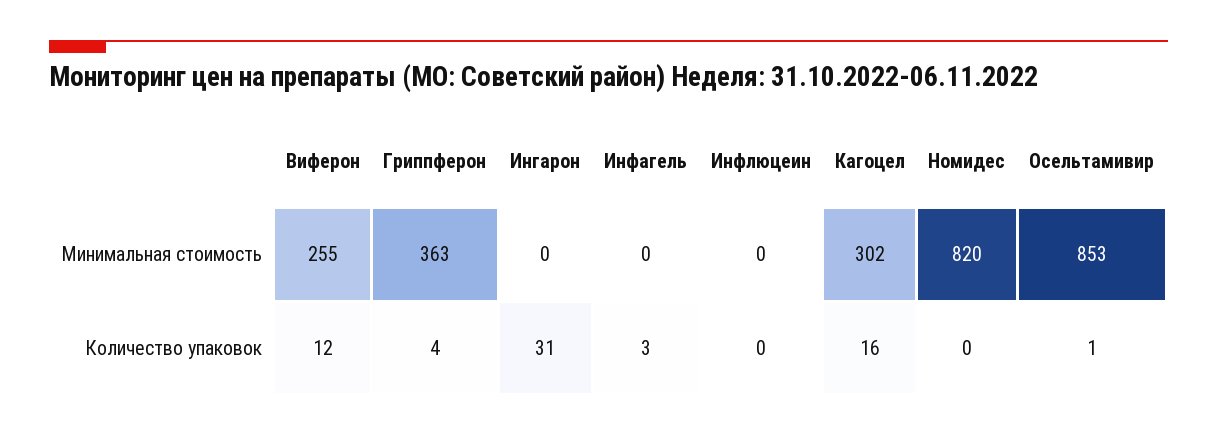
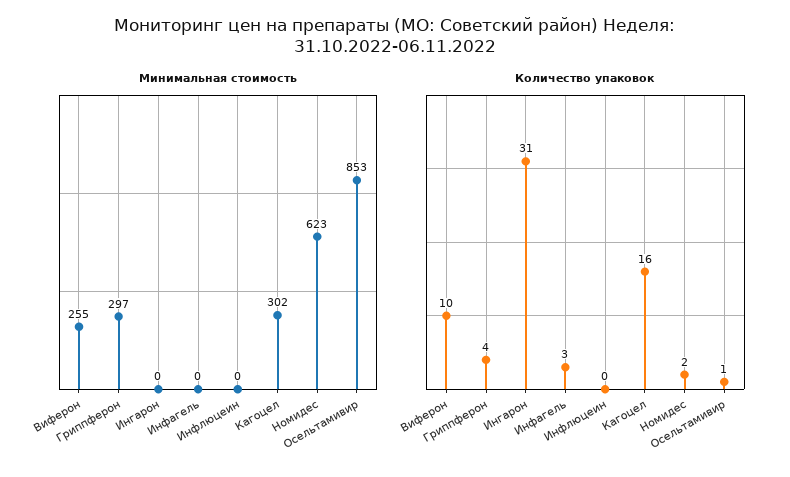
  {
    "Минимальная стоимость": {
      "Виферон": 255,
-     "Гриппферон": 363,
+     "Гриппферон": 297,
      "Ингарон": 0,
      "Инфагель": 0,
      "Инфлюцеин": 0,
      "Кагоцел": 302,
-     "Номидес": 820,
+     "Номидес": 623,
      "Осельтамивир": 853
    },
    "Количество упаковок": {
-     "Виферон": 12,
+     "Виферон": 10,
      "Гриппферон": 4,
      "Ингарон": 31,
      "Инфагель": 3,
      "Инфлюцеин": 0,
      "Кагоцел": 16,
-     "Номидес": 0,
+     "Номидес": 2,
      "Осельтамивир": 1
    }
  }

